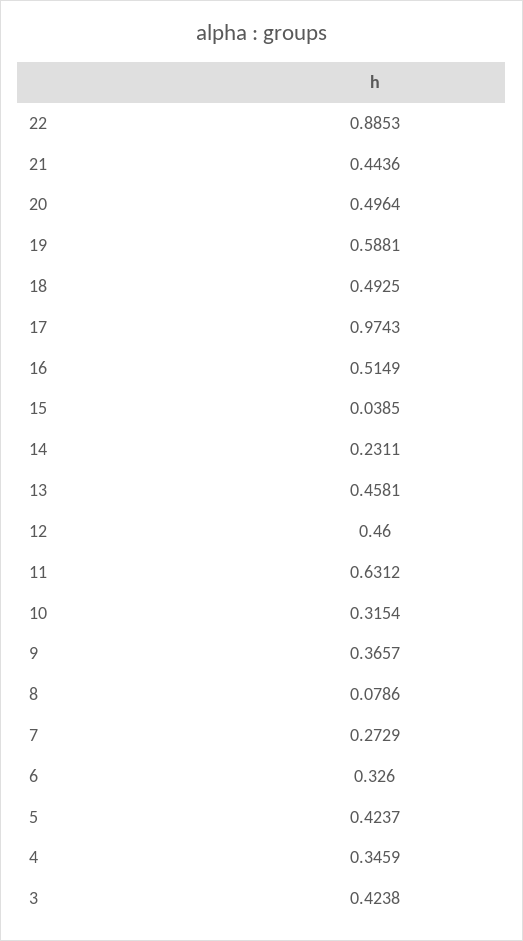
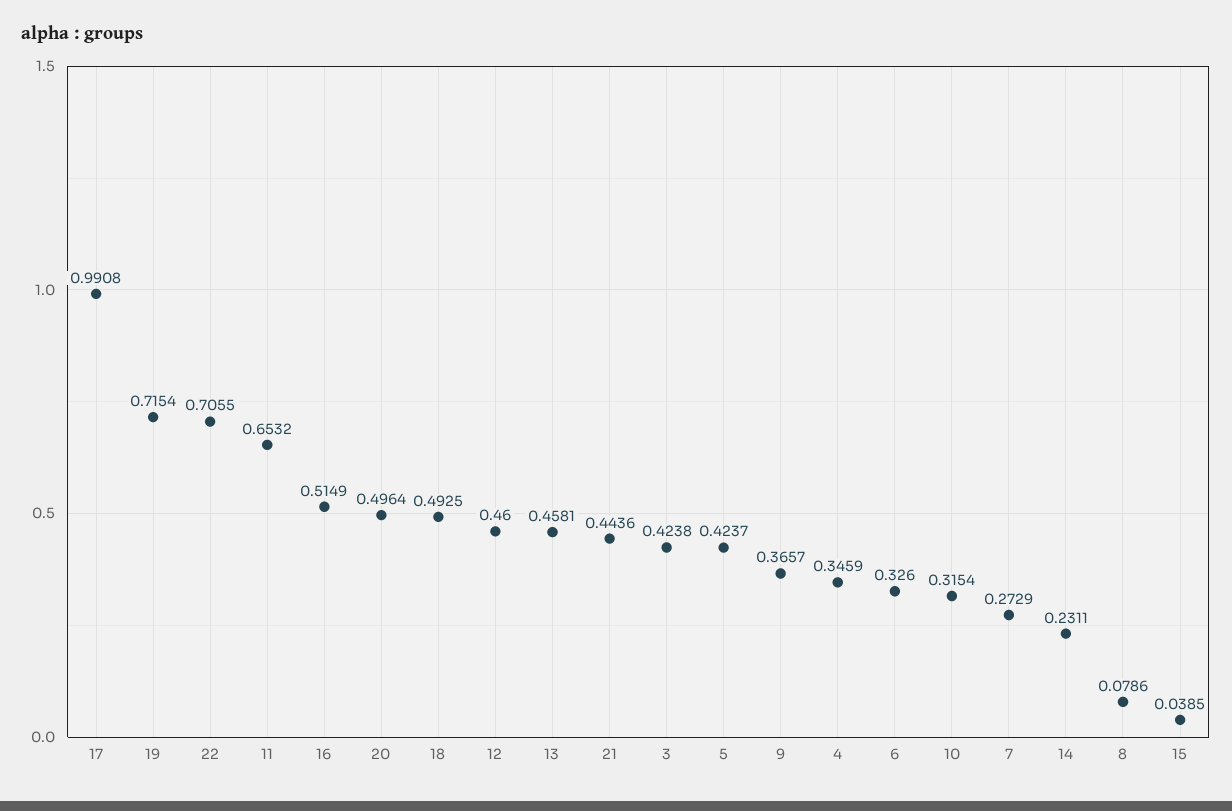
  {
-   "22": 0.8853,
+   "22": 0.7055,
    "21": 0.4436,
    "20": 0.4964,
-   "19": 0.5881,
+   "19": 0.7154,
    "18": 0.4925,
-   "17": 0.9743,
+   "17": 0.9908,
    "16": 0.5149,
    "15": 0.0385,
    "14": 0.2311,
    "13": 0.4581,
    "12": 0.46,
-   "11": 0.6312,
+   "11": 0.6532,
    "10": 0.3154,
    "9": 0.3657,
    "8": 0.0786,
    "7": 0.2729,
    "6": 0.326,
    "5": 0.4237,
    "4": 0.3459,
    "3": 0.4238
  }

